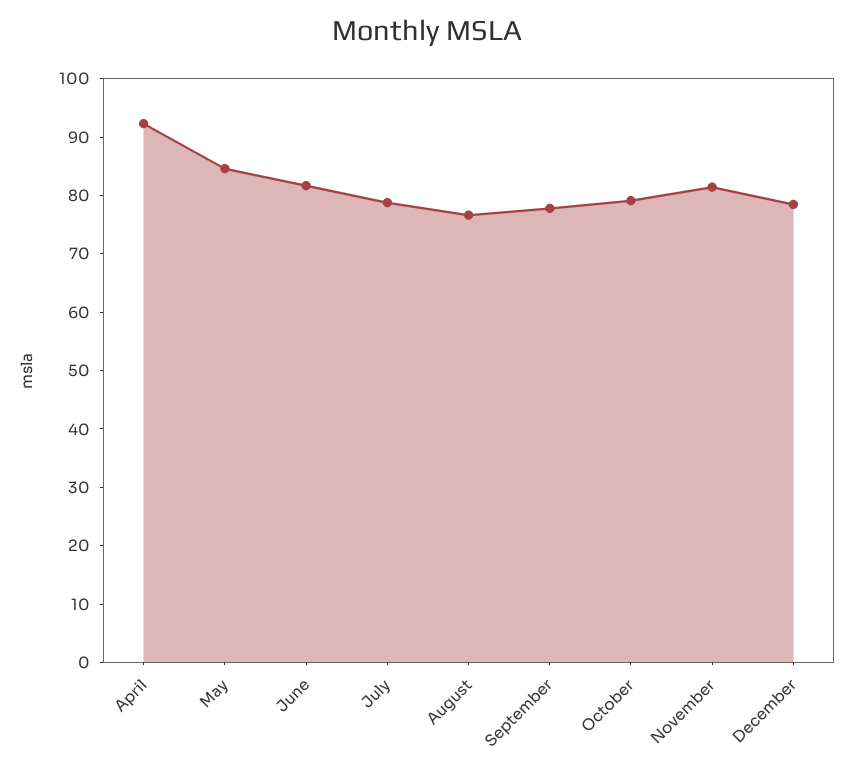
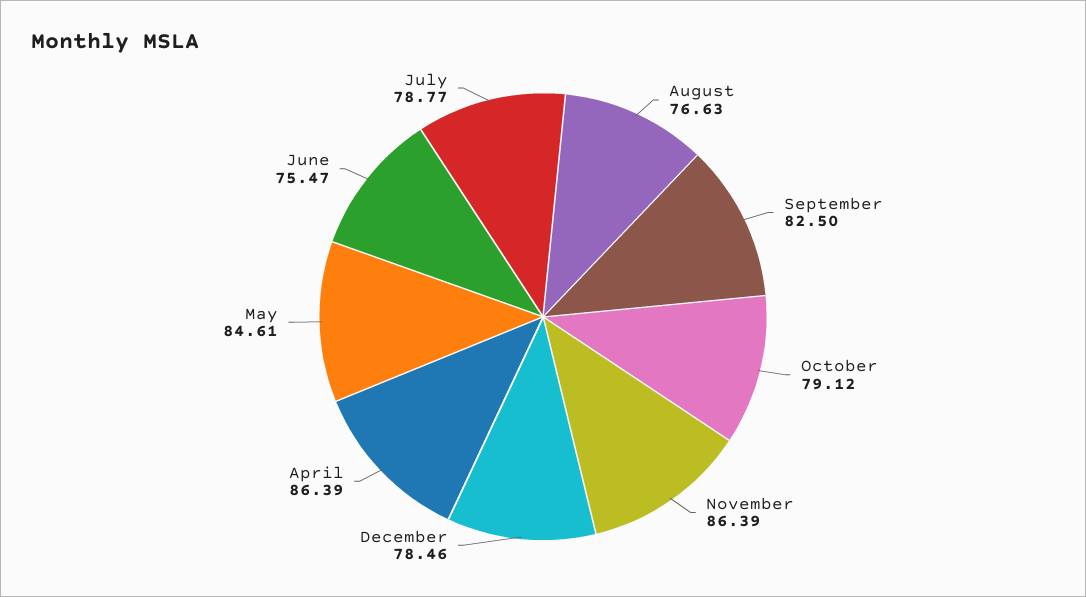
  {
-   "April": 92,
+   "April": 86.39,
    "May": 84.61,
-   "June": 82,
+   "June": 75.47,
    "July": 78.77,
    "August": 76.63,
-   "September": 78,
+   "September": 82.5,
    "October": 79.12,
-   "November": 82,
+   "November": 86.39,
    "December": 78.46
  }

